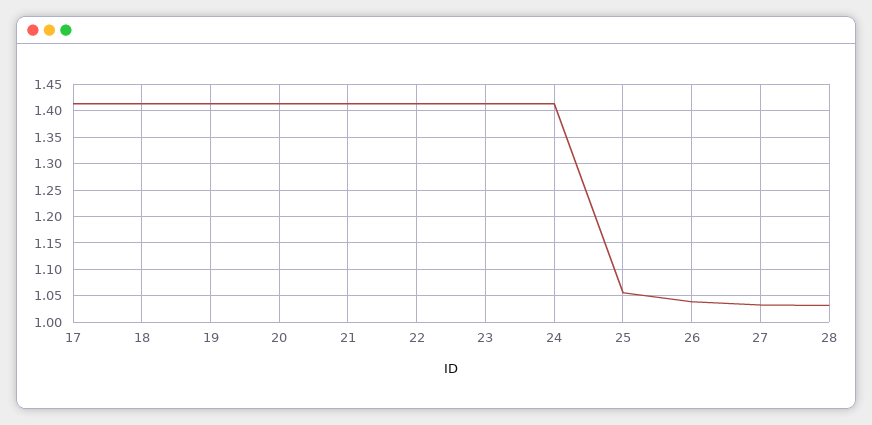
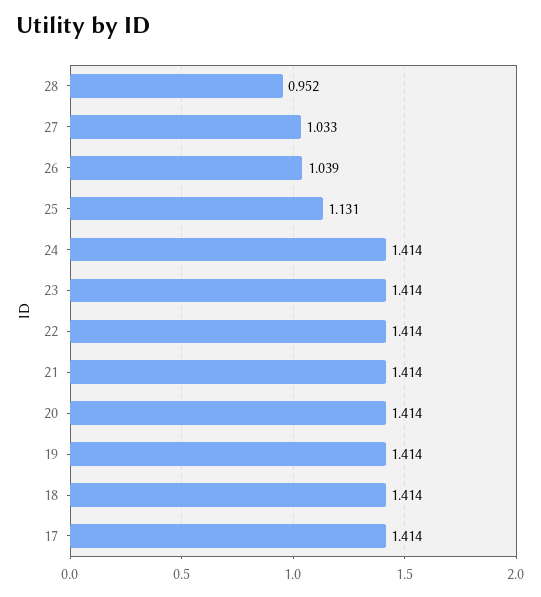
  {
    "17": 1.414,
    "18": 1.414,
    "19": 1.414,
    "20": 1.414,
    "21": 1.414,
    "22": 1.414,
    "23": 1.414,
    "24": 1.414,
-   "25": 1.05,
+   "25": 1.131,
    "26": 1.039,
    "27": 1.033,
-   "28": 1.025
+   "28": 0.952
  }

